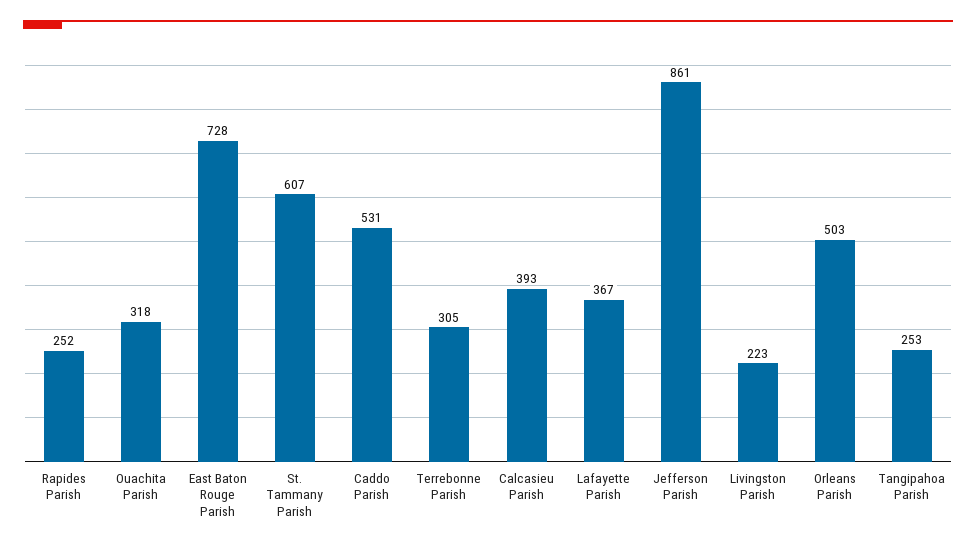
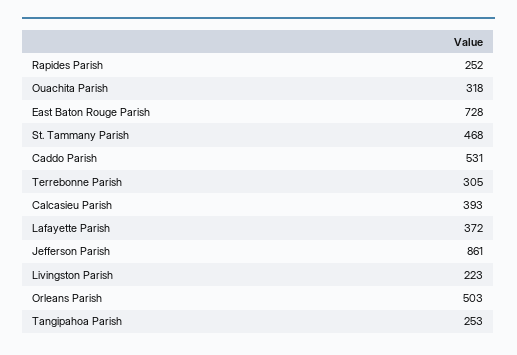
  {
    "Rapides Parish": 252,
    "Ouachita Parish": 318,
    "East Baton Rouge Parish": 728,
-   "St. Tammany Parish": 607,
+   "St. Tammany Parish": 468,
    "Caddo Parish": 531,
    "Terrebonne Parish": 305,
    "Calcasieu Parish": 393,
-   "Lafayette Parish": 367,
+   "Lafayette Parish": 372,
    "Jefferson Parish": 861,
    "Livingston Parish": 223,
    "Orleans Parish": 503,
    "Tangipahoa Parish": 253
  }

